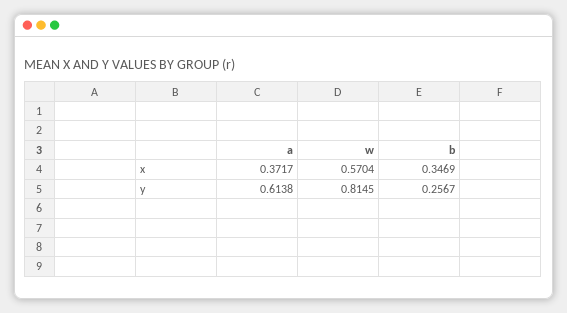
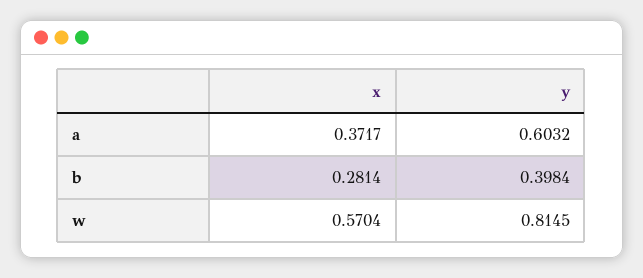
  {
    "a": {
      "x": 0.3717,
-     "y": 0.6138
+     "y": 0.6032
    },
    "w": {
      "x": 0.5704,
      "y": 0.8145
    },
    "b": {
-     "x": 0.3469,
+     "x": 0.2814,
-     "y": 0.2567
+     "y": 0.3984
    }
  }

